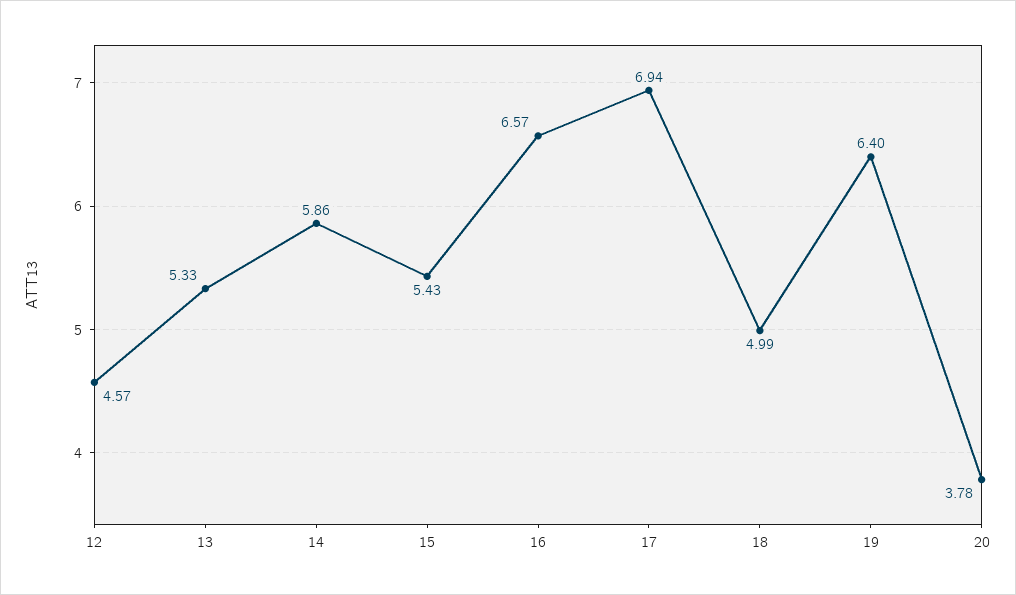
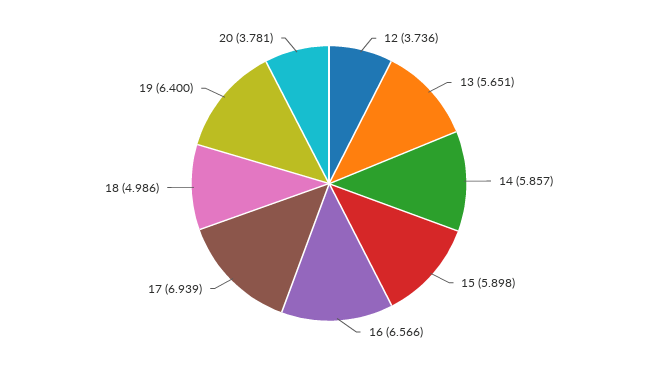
  {
-   "12": 4.57,
+   "12": 3.736,
-   "13": 5.33,
+   "13": 5.651,
    "14": 5.857,
-   "15": 5.43,
+   "15": 5.898,
    "16": 6.566,
    "17": 6.939,
    "18": 4.986,
    "19": 6.4,
    "20": 3.781
  }

